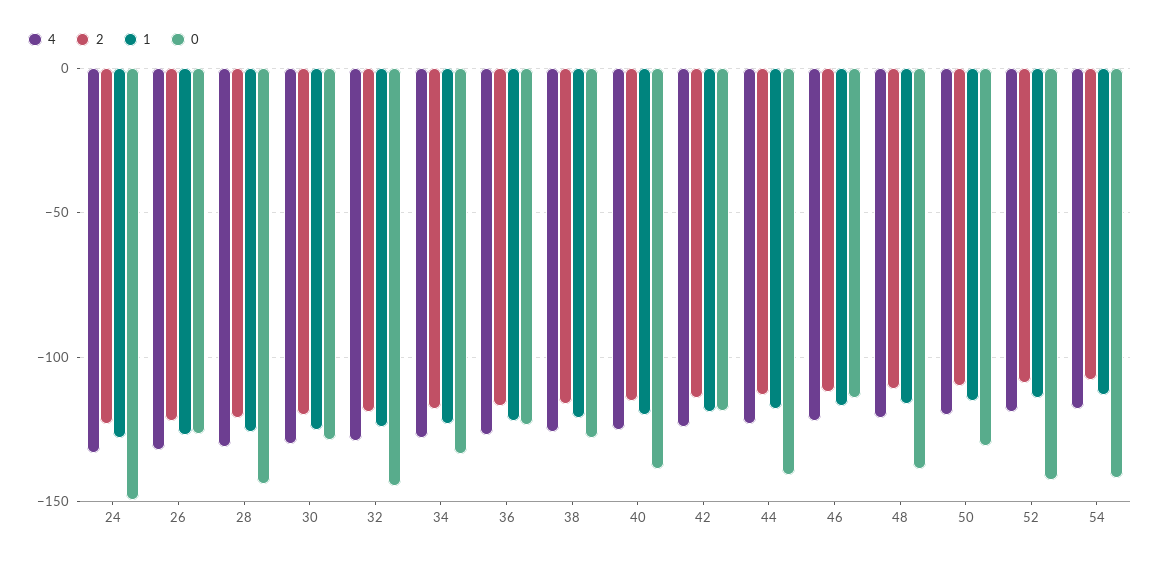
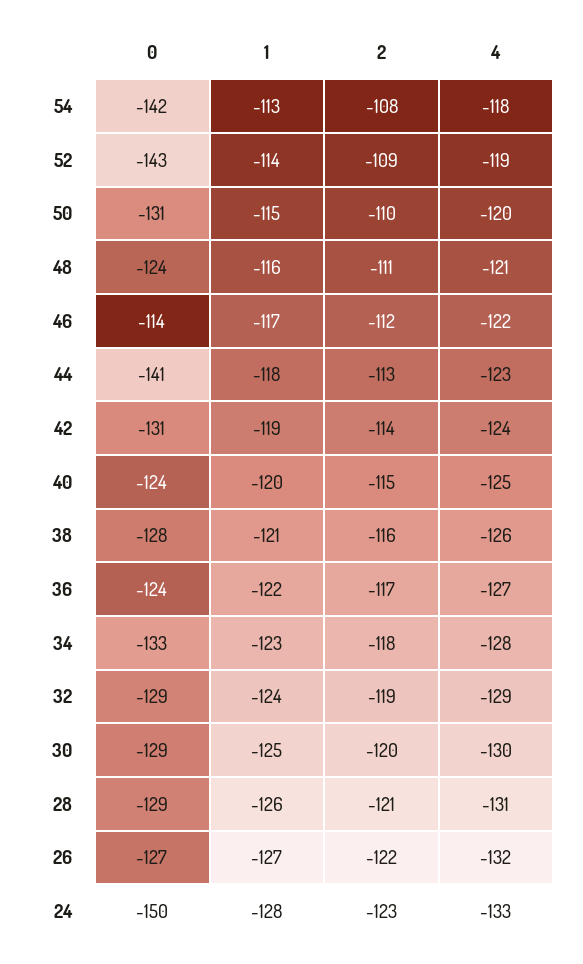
  {
    "4": {
      "24": -133,
      "26": -132,
      "28": -131,
      "30": -130,
      "32": -129,
      "34": -128,
      "36": -127,
      "38": -126,
      "40": -125,
      "42": -124,
      "44": -123,
      "46": -122,
      "48": -121,
      "50": -120,
      "52": -119,
      "54": -118
    },
    "2": {
      "24": -123,
      "26": -122,
      "28": -121,
      "30": -120,
      "32": -119,
      "34": -118,
      "36": -117,
      "38": -116,
      "40": -115,
      "42": -114,
      "44": -113,
      "46": -112,
      "48": -111,
      "50": -110,
      "52": -109,
      "54": -108
    },
    "1": {
      "24": -128,
      "26": -127,
      "28": -126,
      "30": -125,
      "32": -124,
      "34": -123,
      "36": -122,
      "38": -121,
      "40": -120,
      "42": -119,
      "44": -118,
      "46": -117,
      "48": -116,
      "50": -115,
      "52": -114,
      "54": -113
    },
    "0": {
      "24": -150,
      "26": -127,
-     "28": -145,
+     "28": -129,
      "30": -129,
-     "32": -145,
+     "32": -129,
      "34": -133,
      "36": -124,
      "38": -128,
-     "40": -140,
+     "40": -124,
-     "42": -120,
+     "42": -131,
      "44": -141,
      "46": -114,
-     "48": -140,
+     "48": -124,
      "50": -131,
      "52": -143,
      "54": -142
    }
  }

